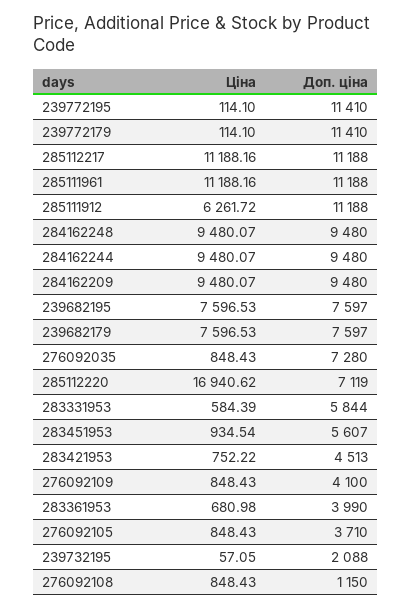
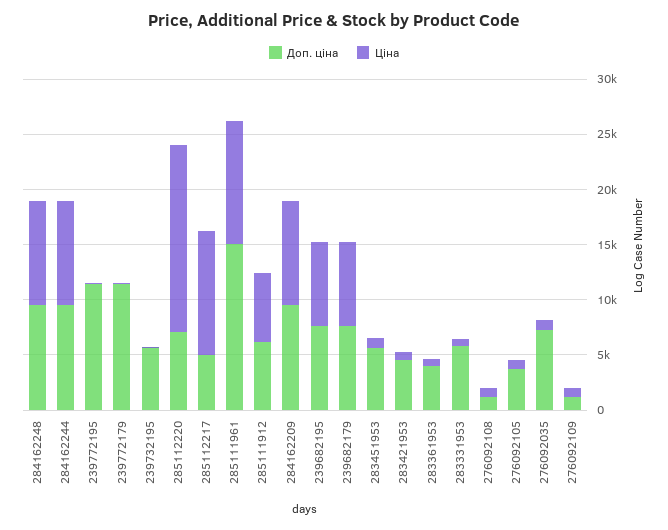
  {
    "Ціна": {
      "239772195": 114.1,
      "239772179": 114.1,
      "285112217": 11188.16,
      "285111961": 11188.16,
      "285111912": 6261.72,
      "284162248": 9480.07,
      "284162244": 9480.07,
      "284162209": 9480.07,
      "239682195": 7596.53,
      "239682179": 7596.53,
      "276092035": 848.43,
      "285112220": 16940.62,
      "283331953": 584.39,
      "283451953": 934.54,
      "283421953": 752.22,
      "276092109": 848.43,
      "283361953": 680.98,
      "276092105": 848.43,
      "239732195": 57.05,
      "276092108": 848.43
    },
    "Доп. ціна": {
      "239772195": 11410,
      "239772179": 11410,
-     "285112217": 11188,
+     "285112217": 5000,
-     "285111961": 11188,
+     "285111961": 15000,
-     "285111912": 11188,
+     "285111912": 6000,
      "284162248": 9480,
      "284162244": 9480,
      "284162209": 9480,
      "239682195": 7597,
      "239682179": 7597,
      "276092035": 7280,
      "285112220": 7119,
      "283331953": 5844,
      "283451953": 5607,
      "283421953": 4513,
-     "276092109": 4100,
+     "276092109": 1000,
      "283361953": 3990,
      "276092105": 3710,
-     "239732195": 2088,
+     "239732195": 6000,
      "276092108": 1150
    }
  }

